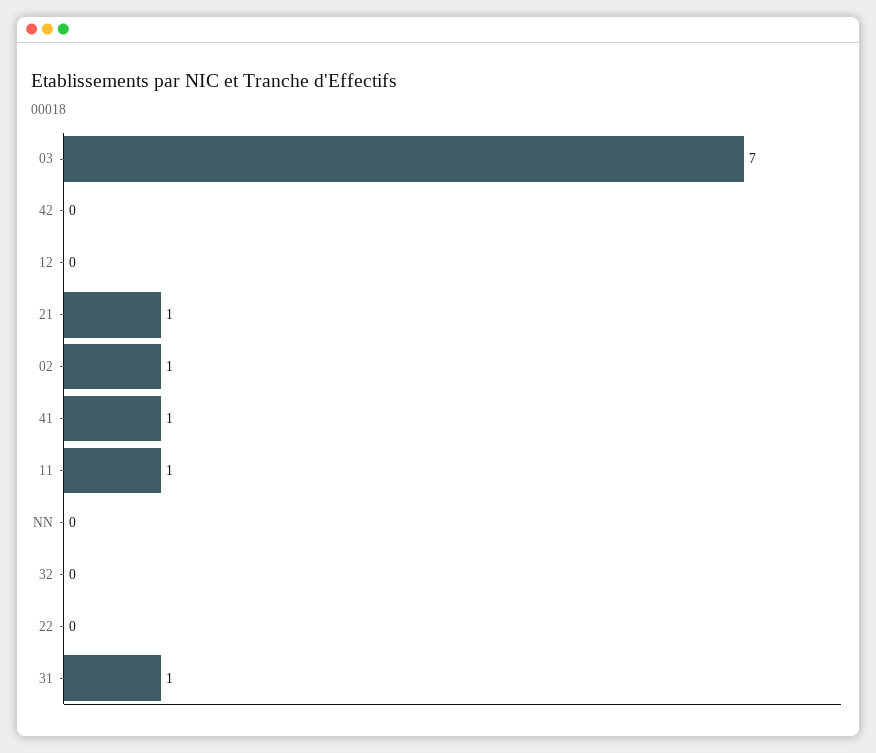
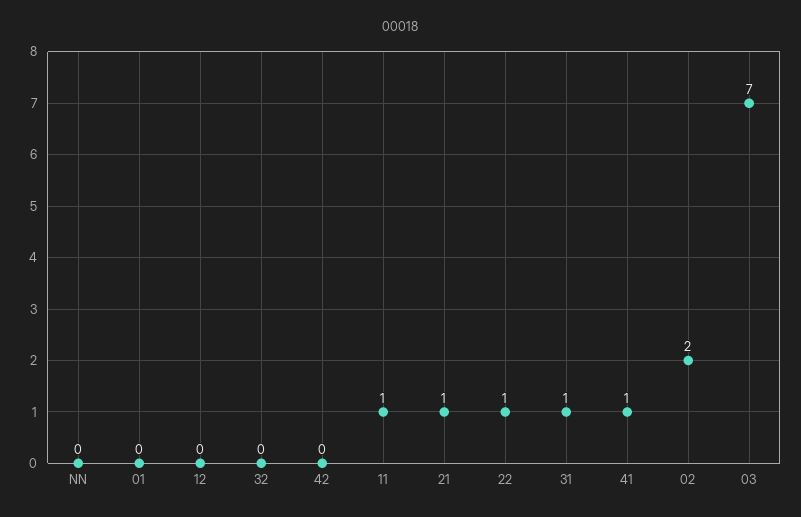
  {
    "03": 7,
    "42": 0,
    "12": 0,
    "21": 1,
-   "02": 1,
+   "02": 2,
    "41": 1,
    "11": 1,
    "NN": 0,
    "32": 0,
-   "22": 0,
+   "22": 1,
-   "31": 1
+   "31": 1,
+   "01": 0
  }

